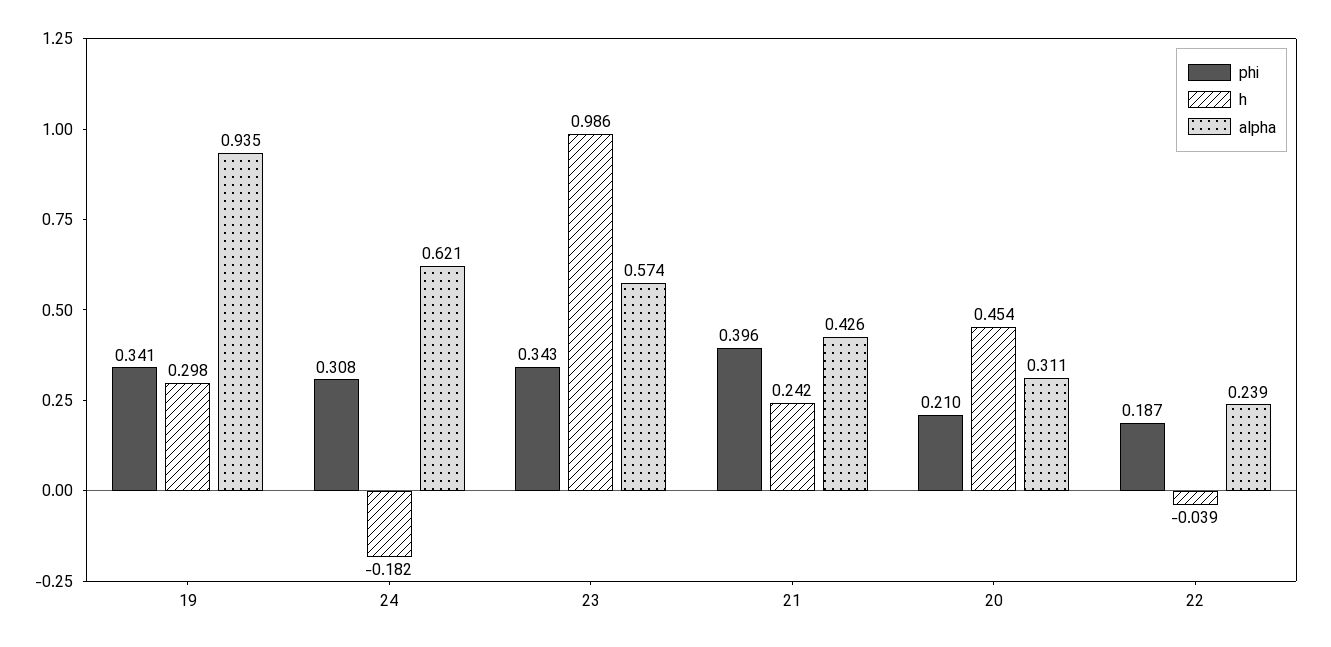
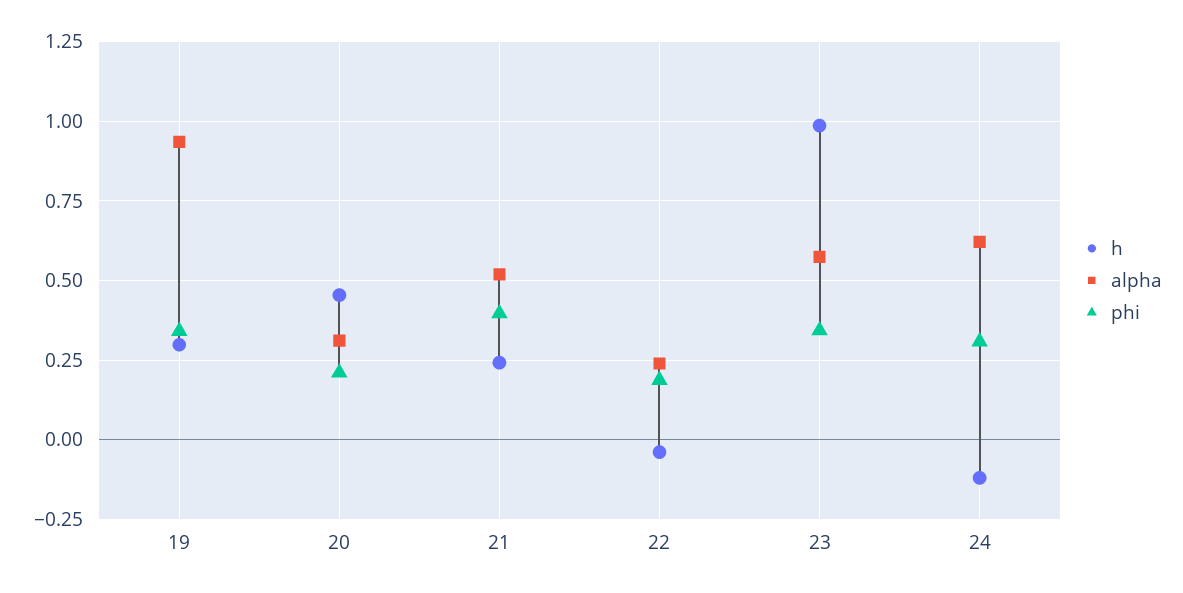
  {
    "phi": {
      "19": 0.341,
      "24": 0.308,
      "23": 0.343,
      "21": 0.396,
      "20": 0.21,
      "22": 0.187
    },
    "h": {
      "19": 0.298,
-     "24": -0.182,
+     "24": -0.125,
      "23": 0.986,
      "21": 0.242,
      "20": 0.454,
      "22": -0.039
    },
    "alpha": {
      "19": 0.935,
      "24": 0.621,
      "23": 0.574,
-     "21": 0.426,
+     "21": 0.525,
      "20": 0.311,
      "22": 0.239
    }
  }

